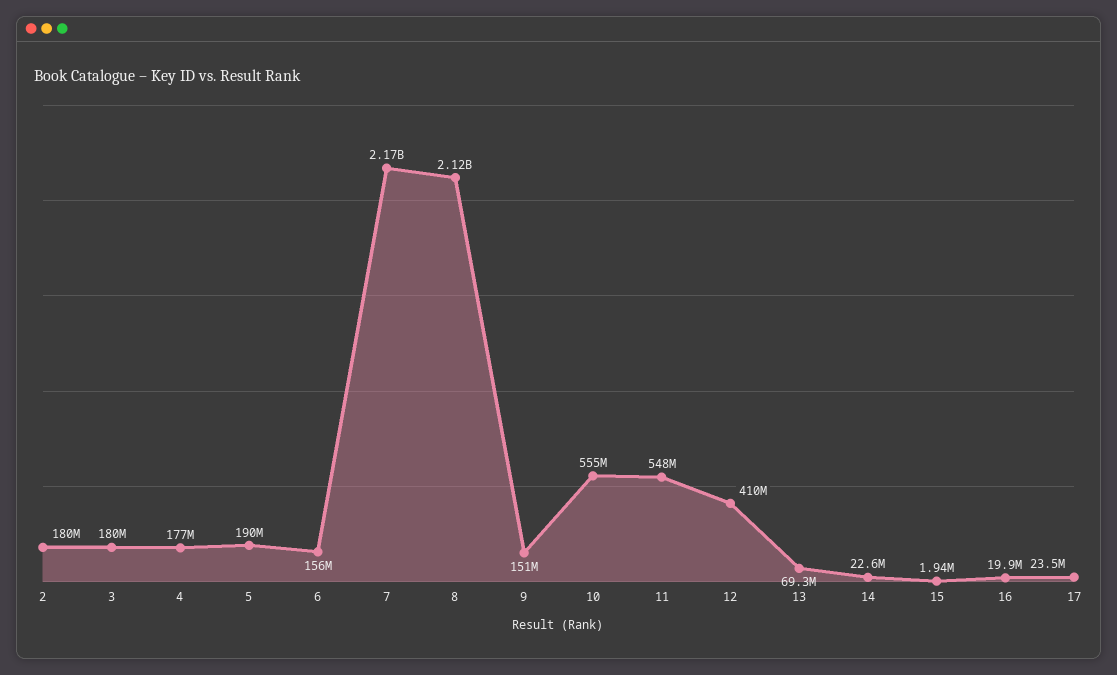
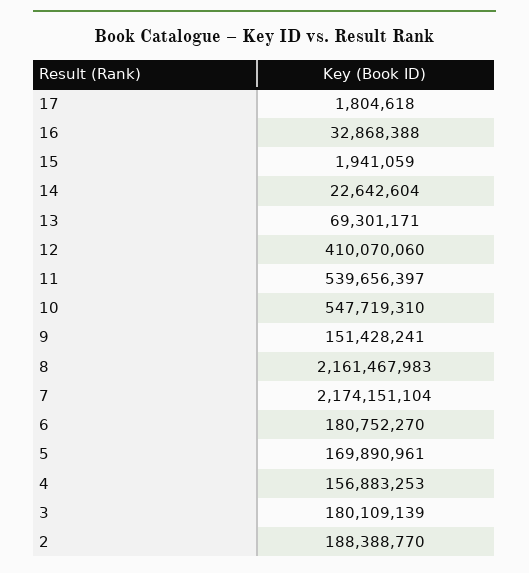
  {
-   "2": 180000000,
+   "2": 188388770,
    "3": 180109139,
-   "4": 177000000,
+   "4": 156883253,
-   "5": 190000000,
+   "5": 169890961,
-   "6": 156000000,
+   "6": 180752270,
    "7": 2174151104,
-   "8": 2120000000,
+   "8": 2161467983,
    "9": 151428241,
-   "10": 555000000,
+   "10": 547719310,
-   "11": 548000000,
+   "11": 539656397,
    "12": 410070060,
    "13": 69301171,
    "14": 22642604,
    "15": 1941059,
-   "16": 19900000,
+   "16": 32868388,
-   "17": 23500000
+   "17": 1804618
  }

